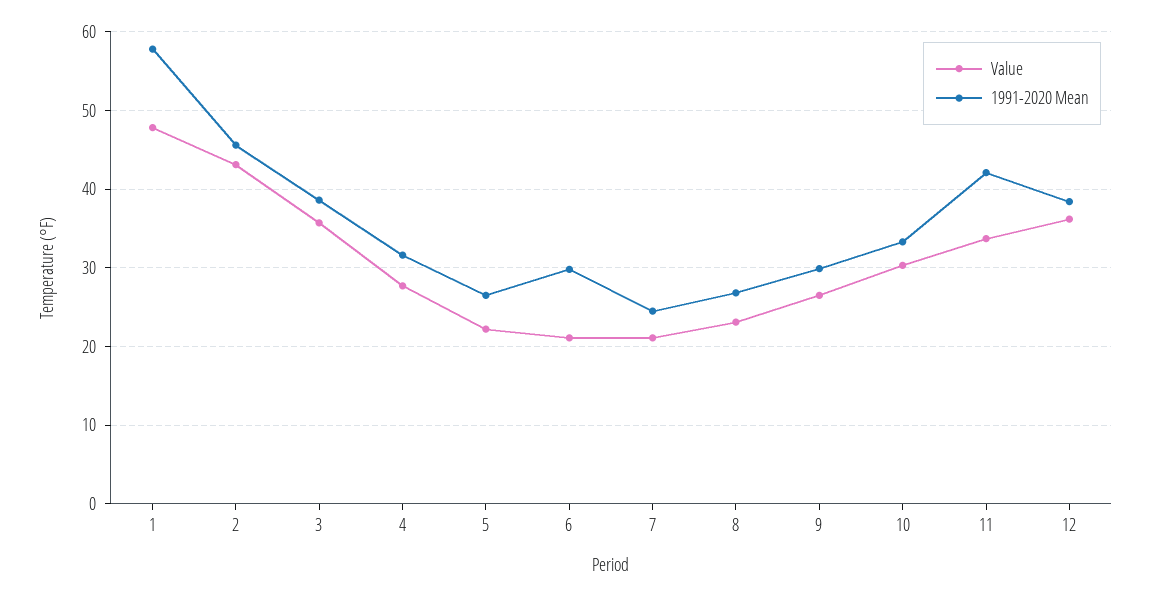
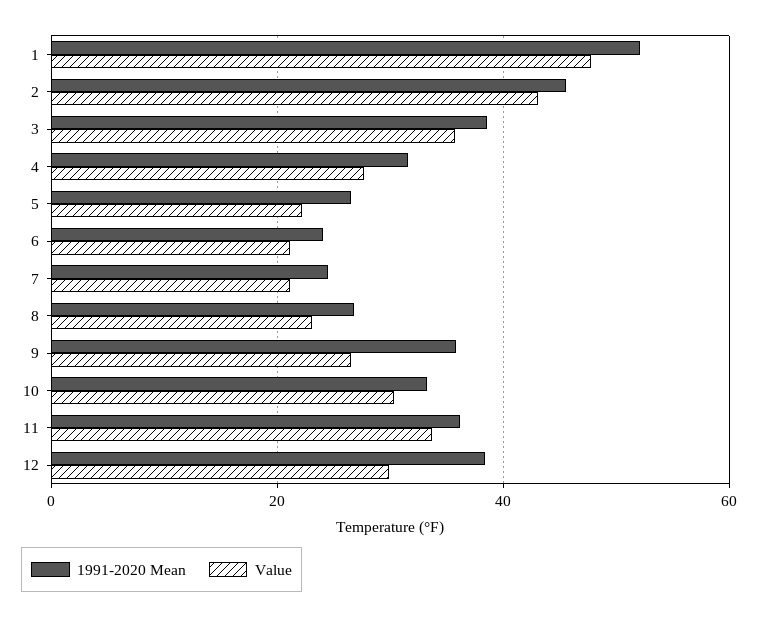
  {
    "Value": {
      "1": 48,
      "2": 43,
      "3": 36,
      "4": 28,
      "5": 22,
      "6": 21,
      "7": 21,
      "8": 23,
      "9": 27,
      "10": 30,
      "11": 34,
-     "12": 36
+     "12": 30
    },
    "1991-2020 Mean": {
-     "1": 58,
+     "1": 52,
      "2": 46,
      "3": 39,
      "4": 32,
      "5": 27,
-     "6": 30,
+     "6": 24,
      "7": 25,
      "8": 27,
-     "9": 30,
+     "9": 36,
      "10": 33,
-     "11": 42,
+     "11": 36,
      "12": 38
    }
  }

